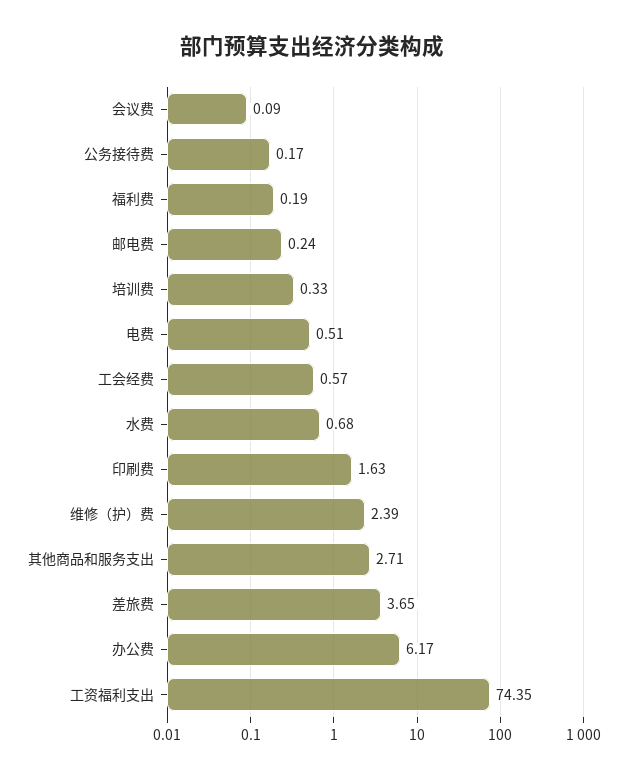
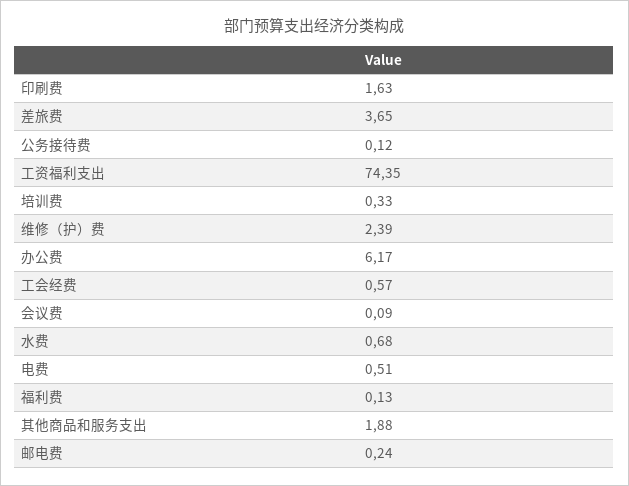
  {
    "会议费": 0.09,
-   "公务接待费": 0.17,
+   "公务接待费": 0.12,
-   "福利费": 0.19,
+   "福利费": 0.13,
    "邮电费": 0.24,
    "培训费": 0.33,
    "电费": 0.51,
    "工会经费": 0.57,
    "水费": 0.68,
    "印刷费": 1.63,
    "维修（护）费": 2.39,
-   "其他商品和服务支出": 2.71,
+   "其他商品和服务支出": 1.88,
    "差旅费": 3.65,
    "办公费": 6.17,
    "工资福利支出": 74.35
  }

